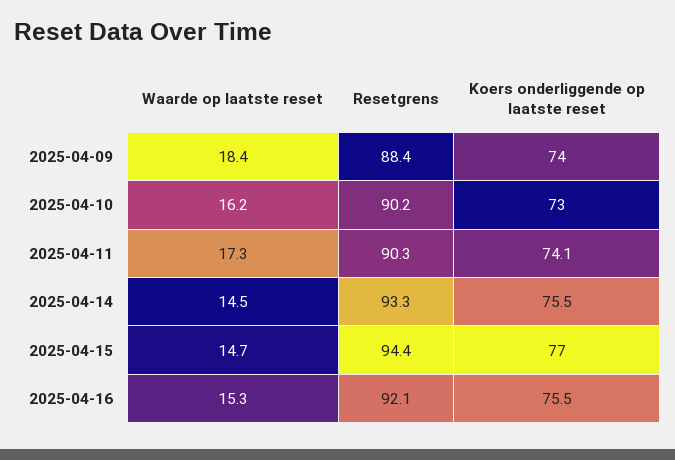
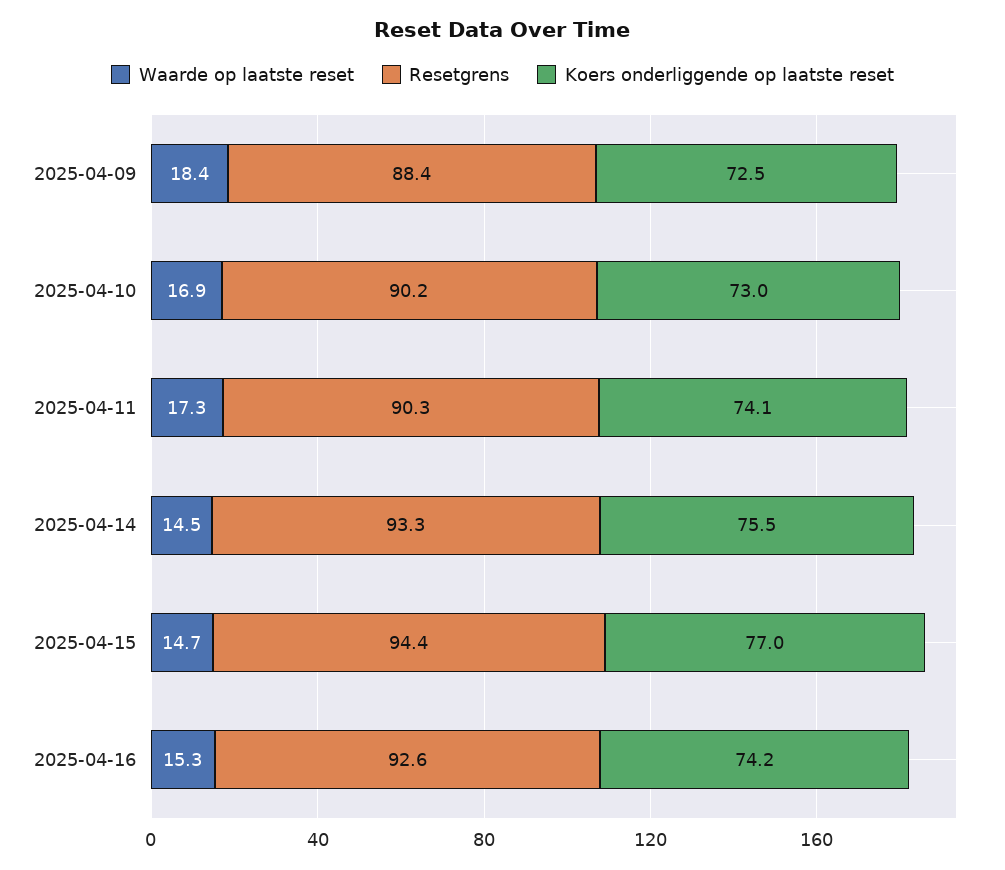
  {
    "Waarde op laatste reset": {
      "2025-04-09": 18.4,
-     "2025-04-10": 16.2,
+     "2025-04-10": 16.9,
      "2025-04-11": 17.3,
      "2025-04-14": 14.5,
      "2025-04-15": 14.7,
      "2025-04-16": 15.3
    },
    "Resetgrens": {
      "2025-04-09": 88.4,
      "2025-04-10": 90.2,
      "2025-04-11": 90.3,
      "2025-04-14": 93.3,
      "2025-04-15": 94.4,
-     "2025-04-16": 92.1
+     "2025-04-16": 92.6
    },
    "Koers onderliggende op laatste reset": {
-     "2025-04-09": 74,
+     "2025-04-09": 72.5,
      "2025-04-10": 73,
      "2025-04-11": 74.1,
      "2025-04-14": 75.5,
      "2025-04-15": 77,
-     "2025-04-16": 75.5
+     "2025-04-16": 74.2
    }
  }

